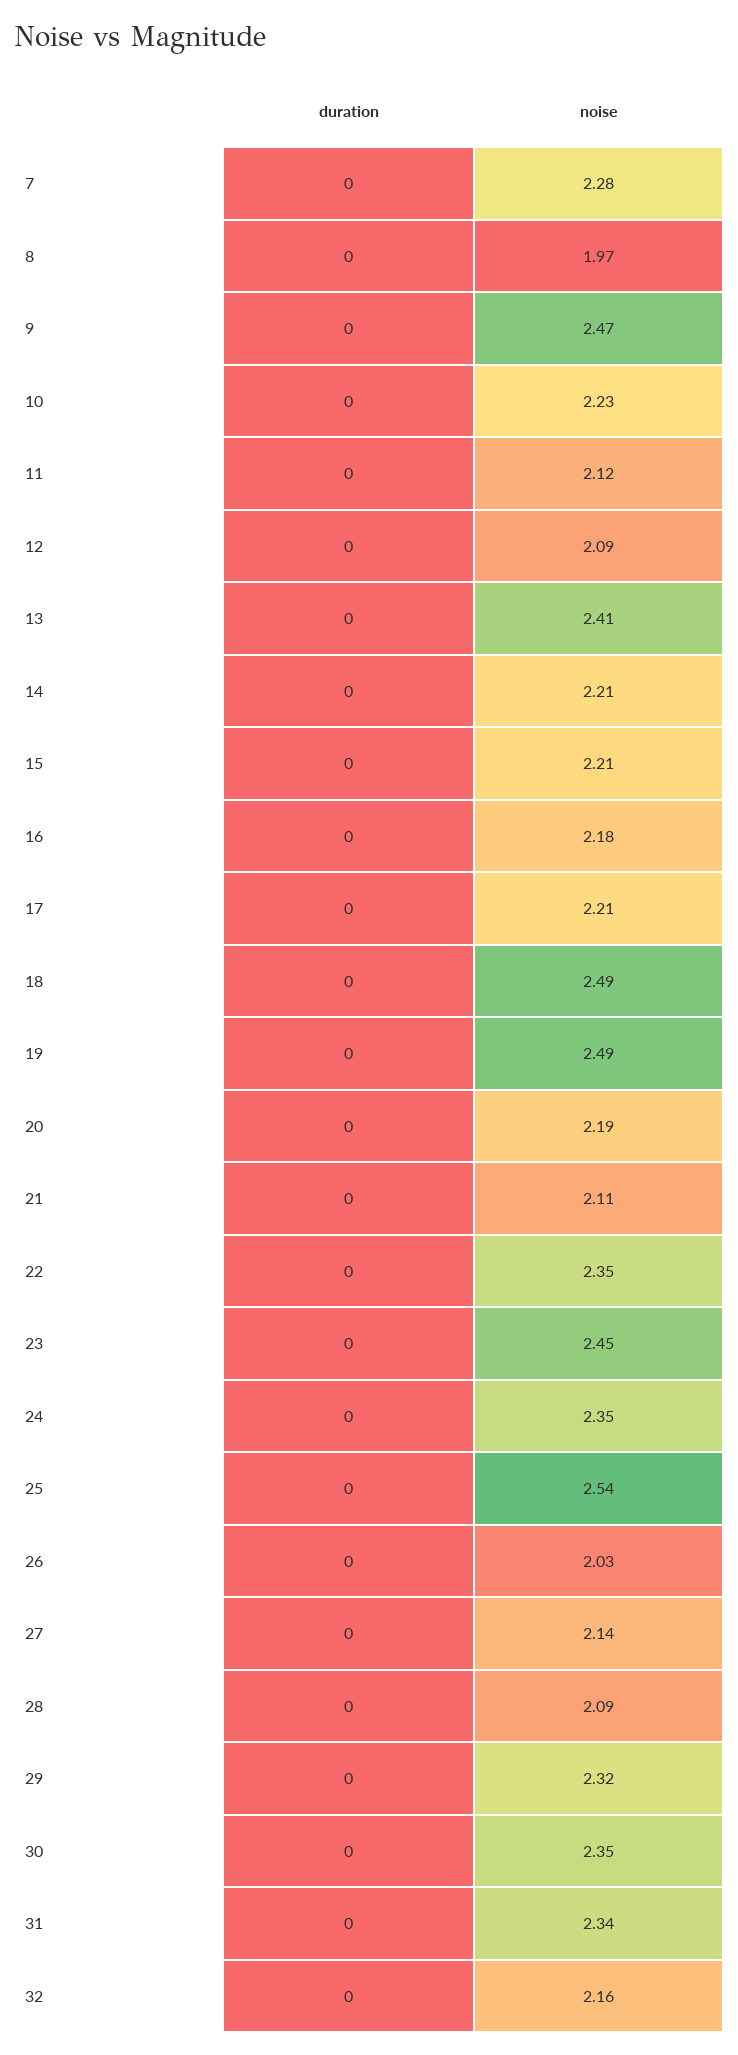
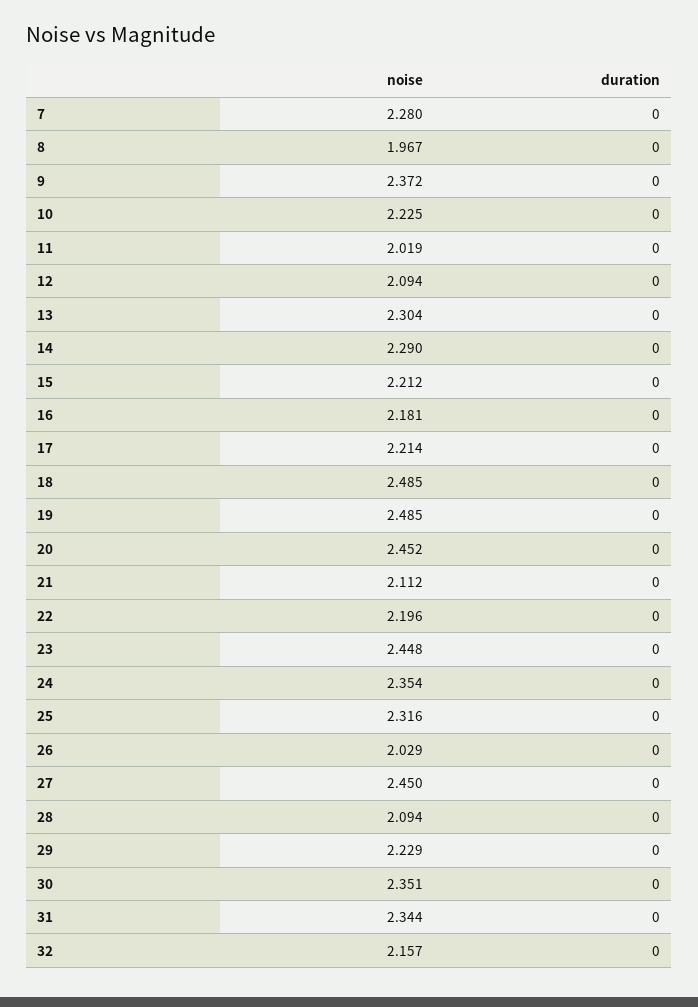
  {
    "duration": {
      "7": 0,
      "8": 0,
      "9": 0,
      "10": 0,
      "11": 0,
      "12": 0,
      "13": 0,
      "14": 0,
      "15": 0,
      "16": 0,
      "17": 0,
      "18": 0,
      "19": 0,
      "20": 0,
      "21": 0,
      "22": 0,
      "23": 0,
      "24": 0,
      "25": 0,
      "26": 0,
      "27": 0,
      "28": 0,
      "29": 0,
      "30": 0,
      "31": 0,
      "32": 0
    },
    "noise": {
      "7": 2.28,
      "8": 1.967,
-     "9": 2.47,
+     "9": 2.372,
      "10": 2.225,
-     "11": 2.12,
+     "11": 2.019,
      "12": 2.094,
-     "13": 2.41,
+     "13": 2.304,
-     "14": 2.21,
+     "14": 2.29,
      "15": 2.212,
      "16": 2.181,
      "17": 2.214,
      "18": 2.485,
      "19": 2.485,
-     "20": 2.19,
+     "20": 2.452,
      "21": 2.112,
-     "22": 2.35,
+     "22": 2.196,
      "23": 2.448,
      "24": 2.354,
-     "25": 2.54,
+     "25": 2.316,
      "26": 2.029,
-     "27": 2.14,
+     "27": 2.45,
      "28": 2.094,
-     "29": 2.32,
+     "29": 2.229,
      "30": 2.351,
      "31": 2.344,
      "32": 2.157
    }
  }

